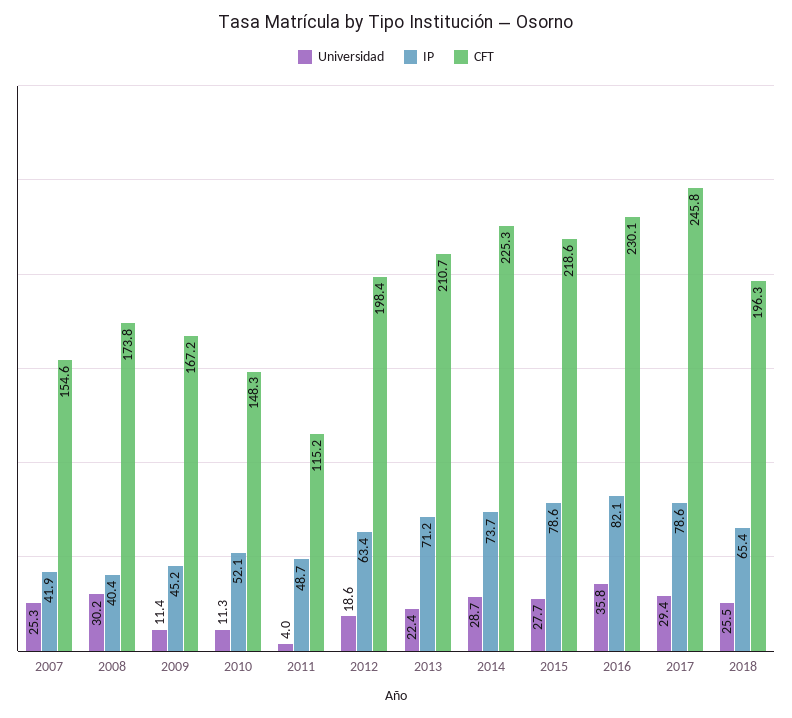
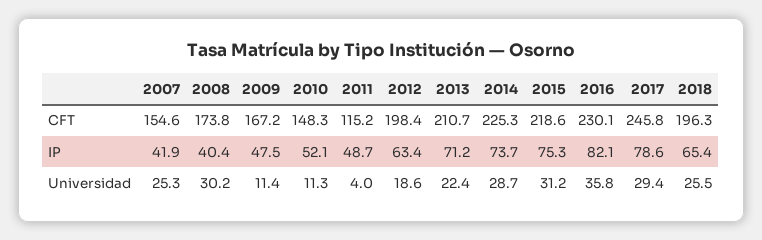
  {
    "Universidad": {
      "2007": 25.3,
      "2008": 30.2,
      "2009": 11.4,
      "2010": 11.3,
      "2011": 4,
      "2012": 18.6,
      "2013": 22.4,
      "2014": 28.7,
-     "2015": 27.7,
+     "2015": 31.2,
      "2016": 35.8,
      "2017": 29.4,
      "2018": 25.5
    },
    "IP": {
      "2007": 41.9,
      "2008": 40.4,
-     "2009": 45.2,
+     "2009": 47.5,
      "2010": 52.1,
      "2011": 48.7,
      "2012": 63.4,
      "2013": 71.2,
      "2014": 73.7,
-     "2015": 78.6,
+     "2015": 75.3,
      "2016": 82.1,
      "2017": 78.6,
      "2018": 65.4
    },
    "CFT": {
      "2007": 154.6,
      "2008": 173.8,
      "2009": 167.2,
      "2010": 148.3,
      "2011": 115.2,
      "2012": 198.4,
      "2013": 210.7,
      "2014": 225.3,
      "2015": 218.6,
      "2016": 230.1,
      "2017": 245.8,
      "2018": 196.3
    }
  }

